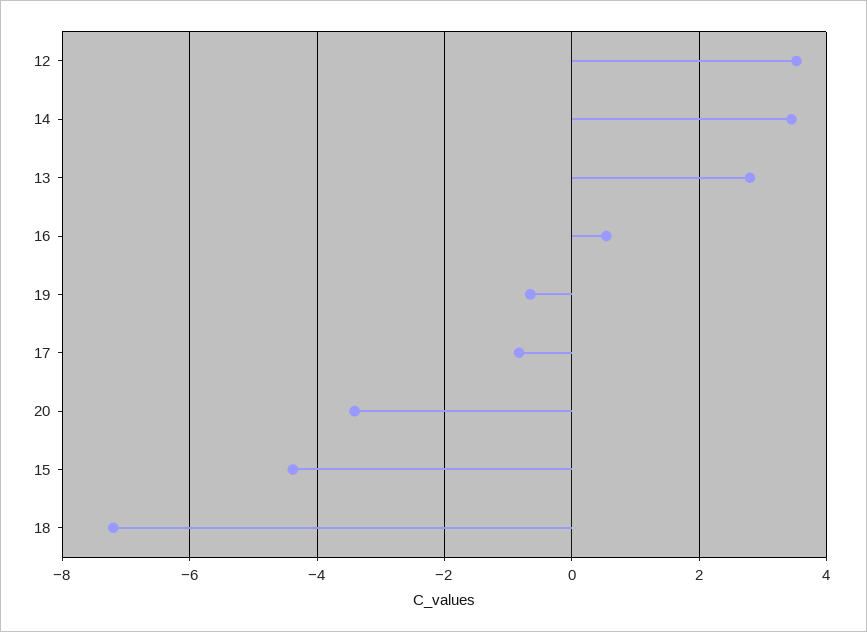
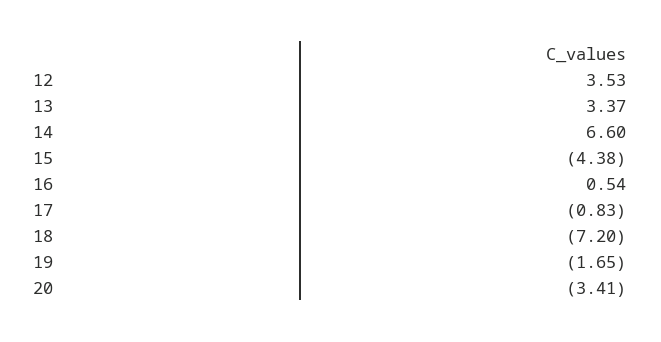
  {
    "12": 3.53,
-   "14": 3.4,
+   "14": 6.6,
-   "13": 2.8,
+   "13": 3.37,
    "16": 0.54,
-   "19": -0.6,
+   "19": -1.65,
    "17": -0.83,
    "20": -3.41,
    "15": -4.38,
    "18": -7.2
  }

